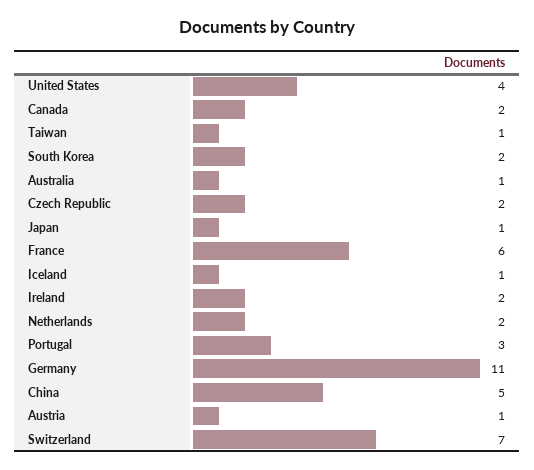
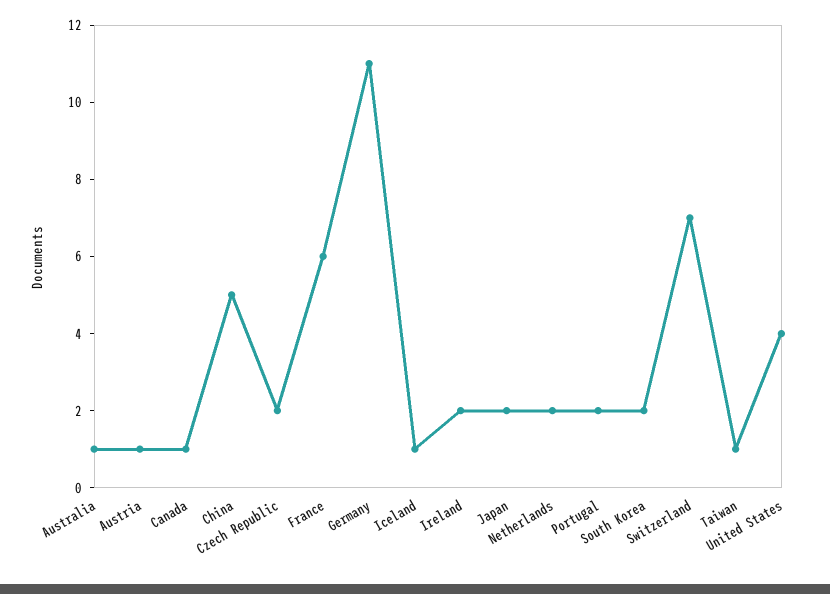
  {
    "United States": 4,
-   "Canada": 2,
+   "Canada": 1,
    "Taiwan": 1,
    "South Korea": 2,
    "Australia": 1,
    "Czech Republic": 2,
-   "Japan": 1,
+   "Japan": 2,
    "France": 6,
    "Iceland": 1,
    "Ireland": 2,
    "Netherlands": 2,
-   "Portugal": 3,
+   "Portugal": 2,
    "Germany": 11,
    "China": 5,
    "Austria": 1,
    "Switzerland": 7
  }

